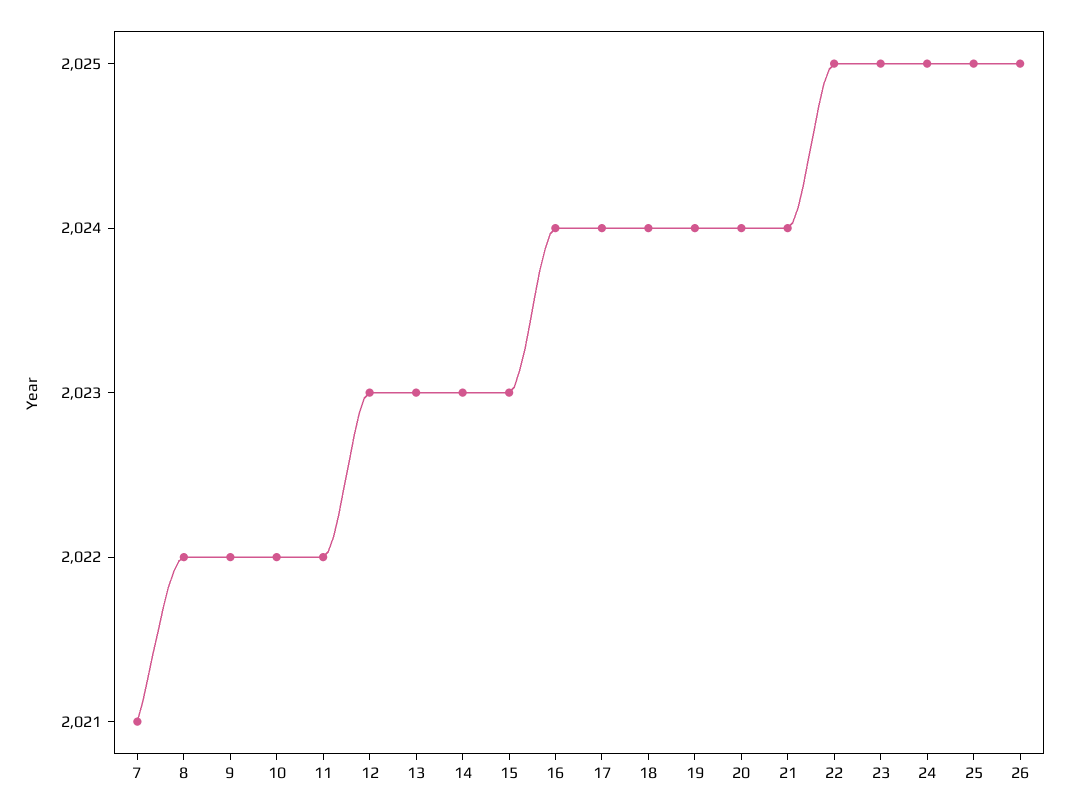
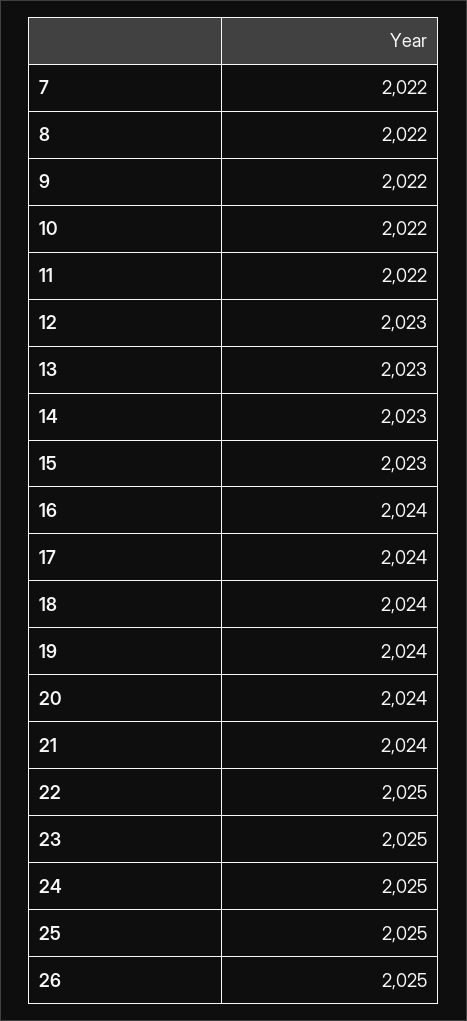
  {
-   "7": 2021,
+   "7": 2022,
    "8": 2022,
    "9": 2022,
    "10": 2022,
    "11": 2022,
    "12": 2023,
    "13": 2023,
    "14": 2023,
    "15": 2023,
    "16": 2024,
    "17": 2024,
    "18": 2024,
    "19": 2024,
    "20": 2024,
    "21": 2024,
    "22": 2025,
    "23": 2025,
    "24": 2025,
    "25": 2025,
    "26": 2025
  }

